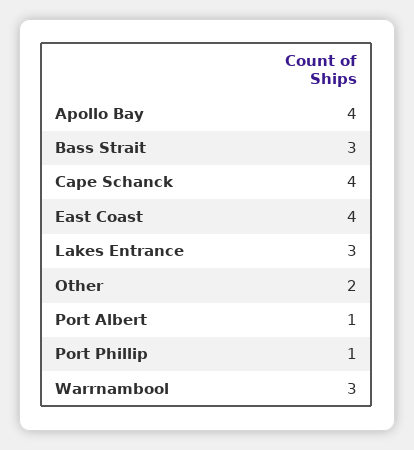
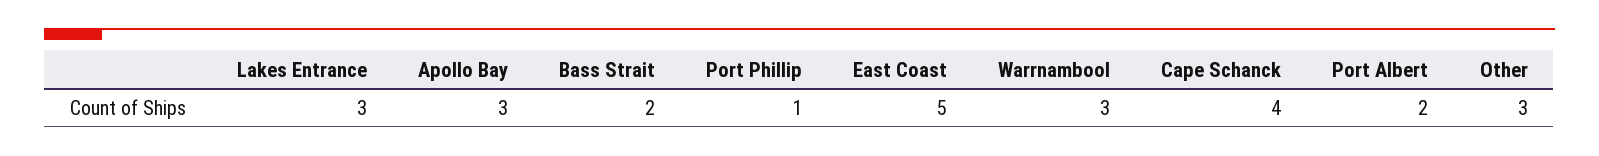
  {
-   "Apollo Bay": 4,
+   "Apollo Bay": 3,
-   "Bass Strait": 3,
+   "Bass Strait": 2,
    "Cape Schanck": 4,
-   "East Coast": 4,
+   "East Coast": 5,
    "Lakes Entrance": 3,
-   "Other": 2,
+   "Other": 3,
-   "Port Albert": 1,
+   "Port Albert": 2,
    "Port Phillip": 1,
    "Warrnambool": 3
  }

